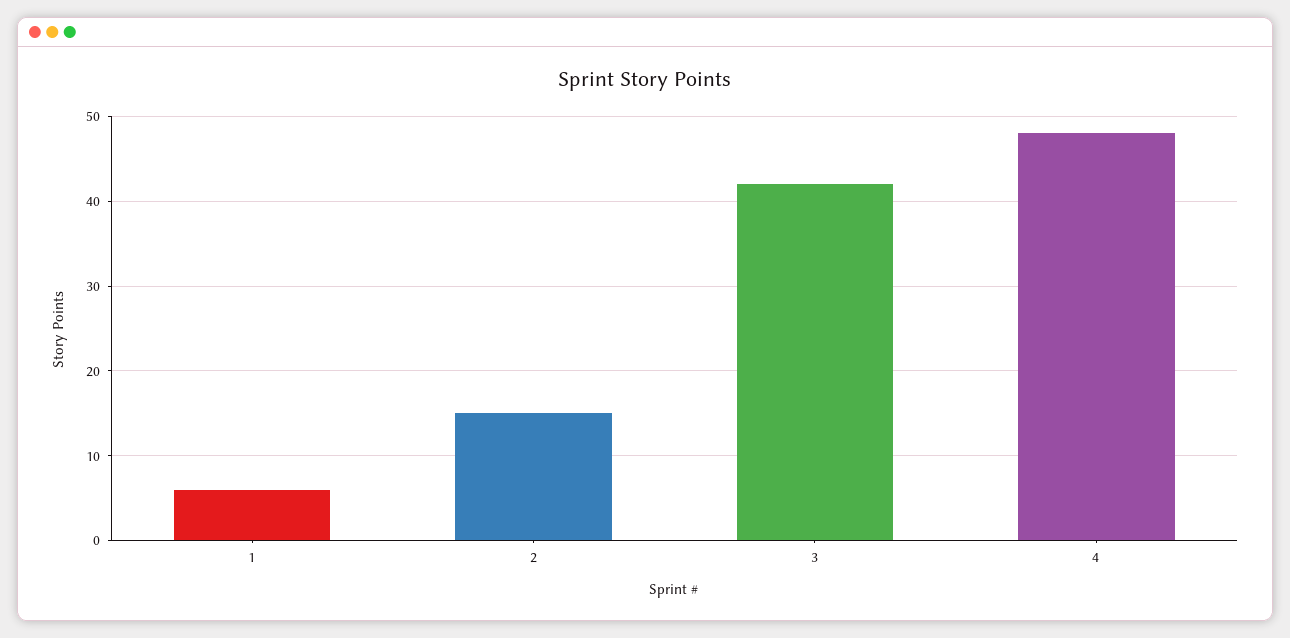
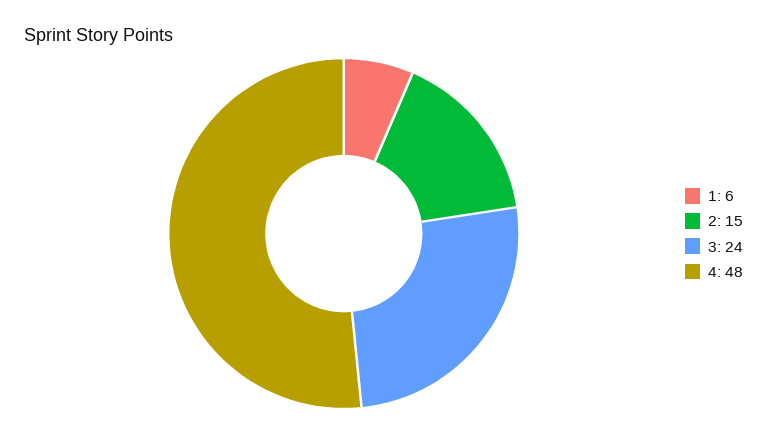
  {
    "1": 6,
    "2": 15,
-   "3": 42,
+   "3": 24,
    "4": 48
  }

